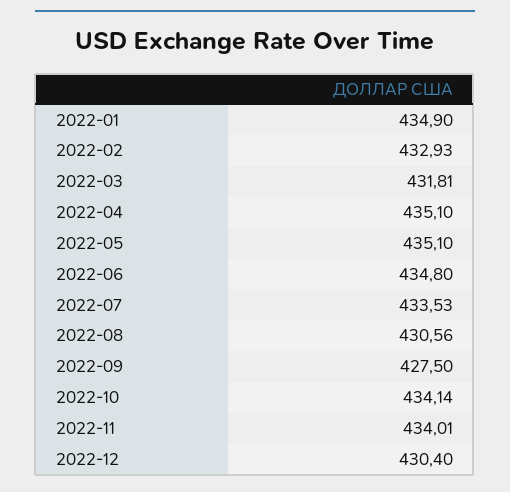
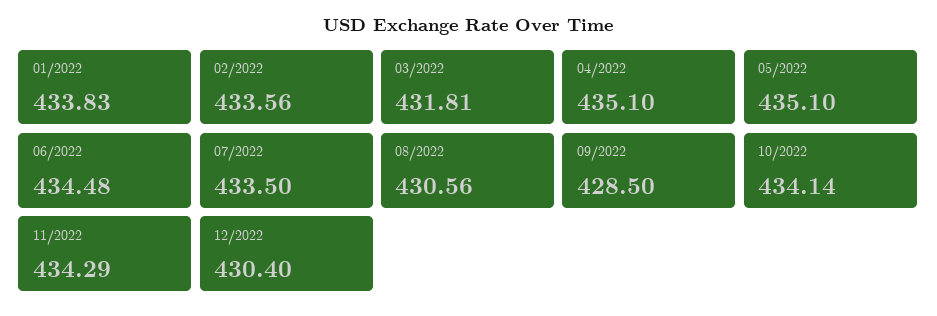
  {
-   "2022-01": 434.9,
+   "2022-01": 433.83,
-   "2022-02": 432.93,
+   "2022-02": 433.56,
    "2022-03": 431.81,
    "2022-04": 435.1,
    "2022-05": 435.1,
-   "2022-06": 434.8,
+   "2022-06": 434.48,
-   "2022-07": 433.53,
+   "2022-07": 433.5,
    "2022-08": 430.56,
-   "2022-09": 427.5,
+   "2022-09": 428.5,
    "2022-10": 434.14,
-   "2022-11": 434.01,
+   "2022-11": 434.29,
    "2022-12": 430.4
  }

